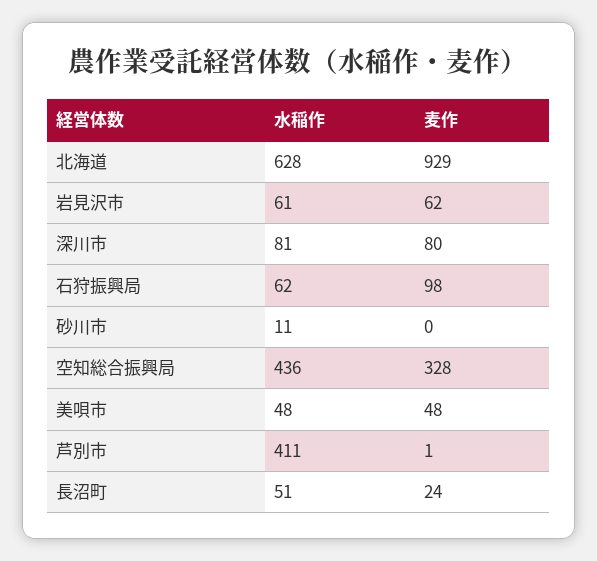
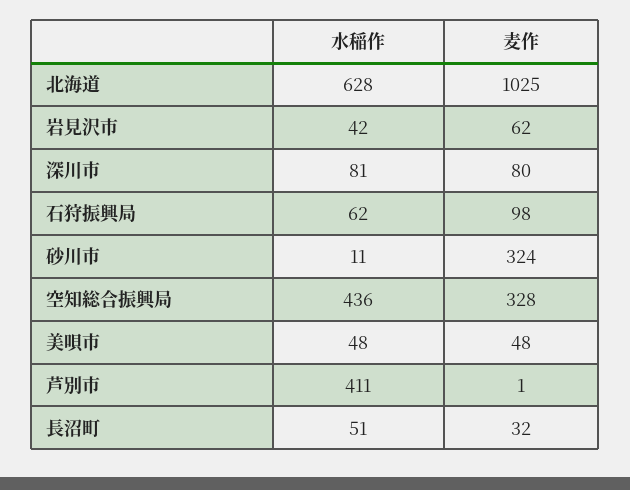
  {
    "水稲作": {
      "北海道": 628,
-     "岩見沢市": 61,
+     "岩見沢市": 42,
      "深川市": 81,
      "石狩振興局": 62,
      "砂川市": 11,
      "空知総合振興局": 436,
      "美唄市": 48,
      "芦別市": 411,
      "長沼町": 51
    },
    "麦作": {
-     "北海道": 929,
+     "北海道": 1025,
      "岩見沢市": 62,
      "深川市": 80,
      "石狩振興局": 98,
-     "砂川市": 0,
+     "砂川市": 324,
      "空知総合振興局": 328,
      "美唄市": 48,
      "芦別市": 1,
-     "長沼町": 24
+     "長沼町": 32
    }
  }

